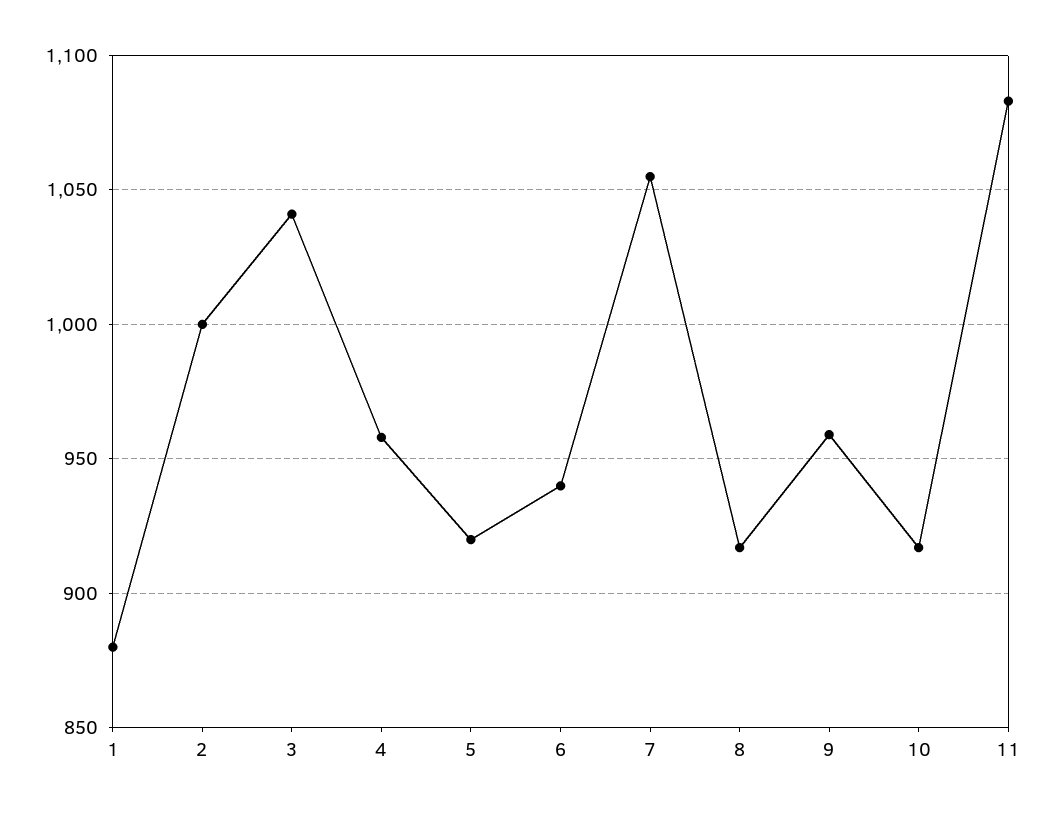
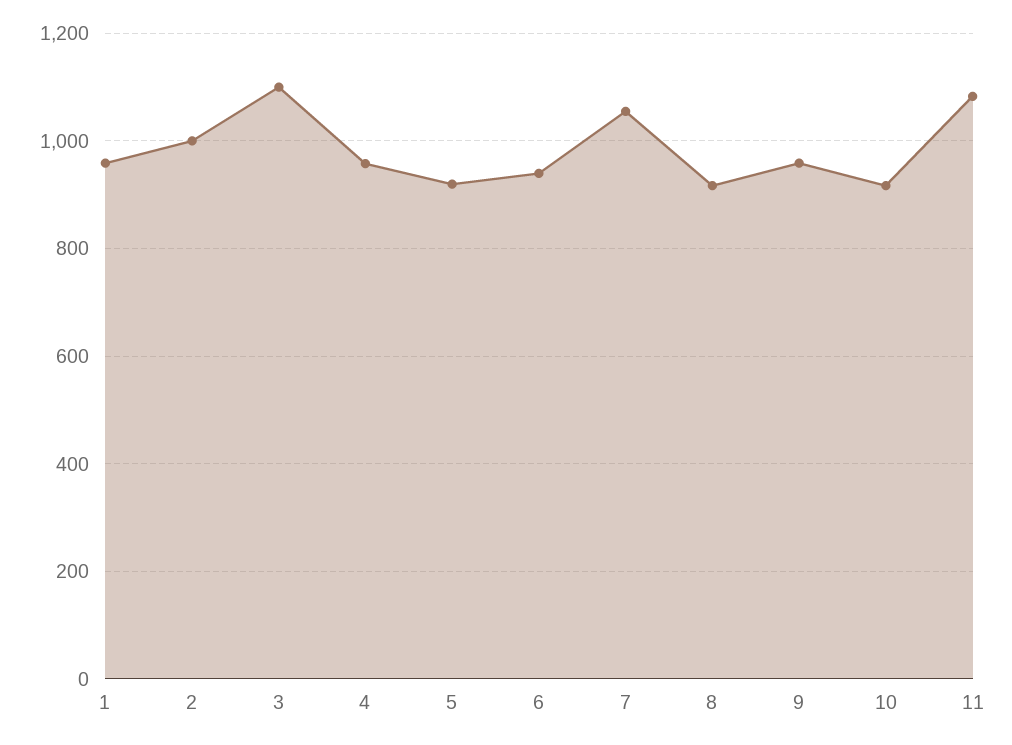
  {
-   "1": 880,
+   "1": 960,
    "2": 1000,
-   "3": 1040,
+   "3": 1100,
    "4": 960,
    "5": 920,
    "6": 940,
    "7": 1055,
    "8": 915,
    "9": 960,
    "10": 915,
    "11": 1085
  }

